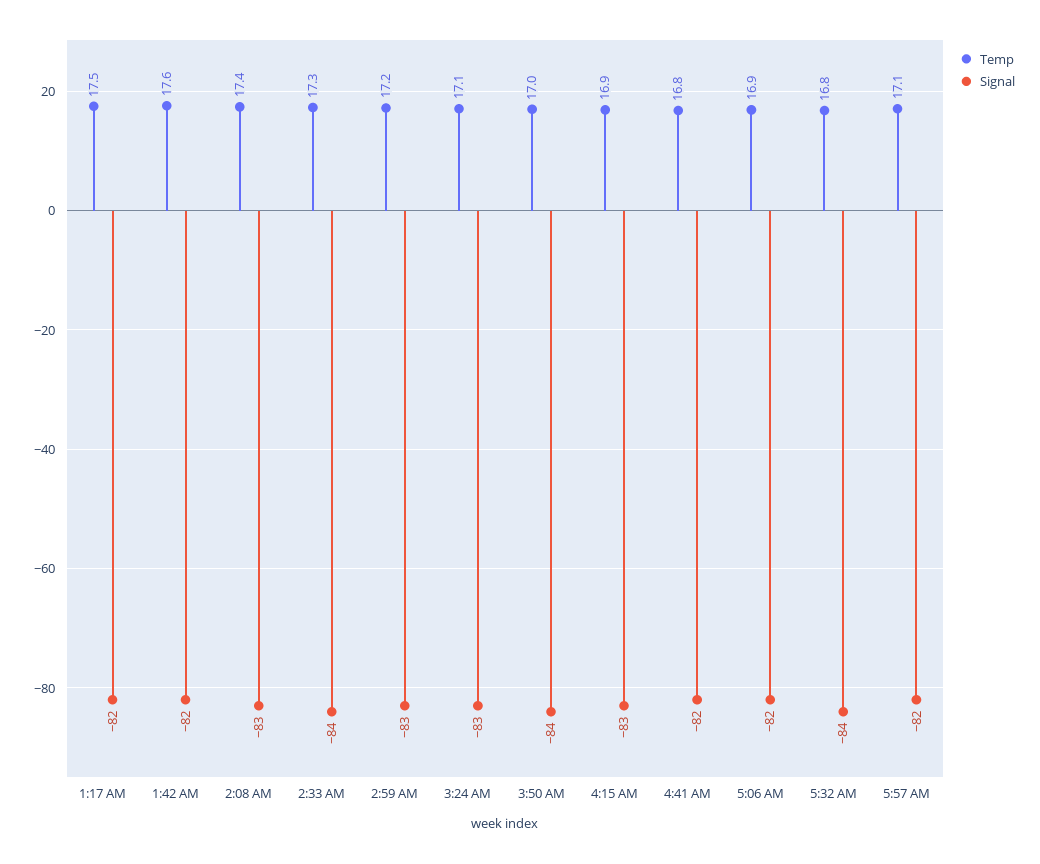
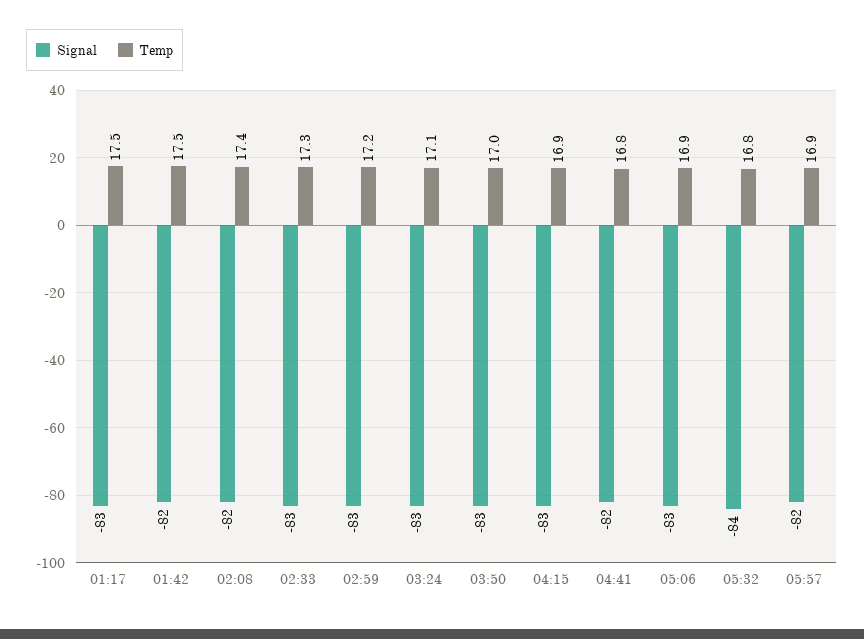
  {
    "Temp": {
      "1:17 AM": 17.5,
-     "1:42 AM": 17.6,
+     "1:42 AM": 17.5,
      "2:08 AM": 17.4,
      "2:33 AM": 17.3,
      "2:59 AM": 17.2,
      "3:24 AM": 17.1,
      "3:50 AM": 17,
      "4:15 AM": 16.9,
      "4:41 AM": 16.8,
      "5:06 AM": 16.9,
      "5:32 AM": 16.8,
-     "5:57 AM": 17.1
+     "5:57 AM": 16.9
    },
    "Signal": {
-     "1:17 AM": -82,
+     "1:17 AM": -83,
      "1:42 AM": -82,
-     "2:08 AM": -83,
+     "2:08 AM": -82,
-     "2:33 AM": -84,
+     "2:33 AM": -83,
      "2:59 AM": -83,
      "3:24 AM": -83,
-     "3:50 AM": -84,
+     "3:50 AM": -83,
      "4:15 AM": -83,
      "4:41 AM": -82,
-     "5:06 AM": -82,
+     "5:06 AM": -83,
      "5:32 AM": -84,
      "5:57 AM": -82
    }
  }

